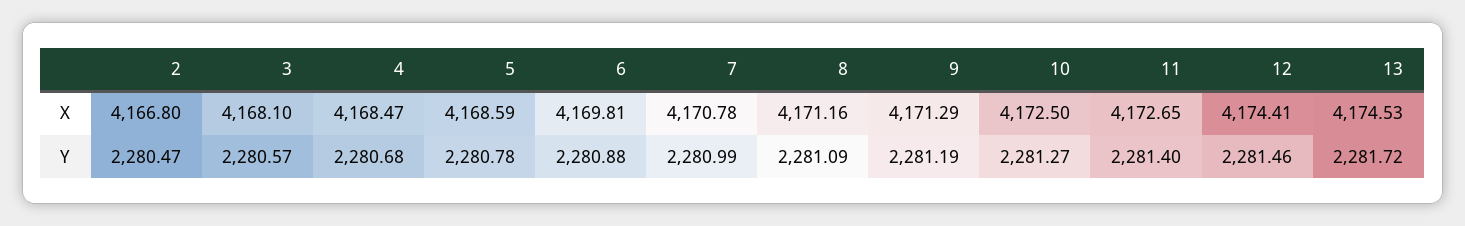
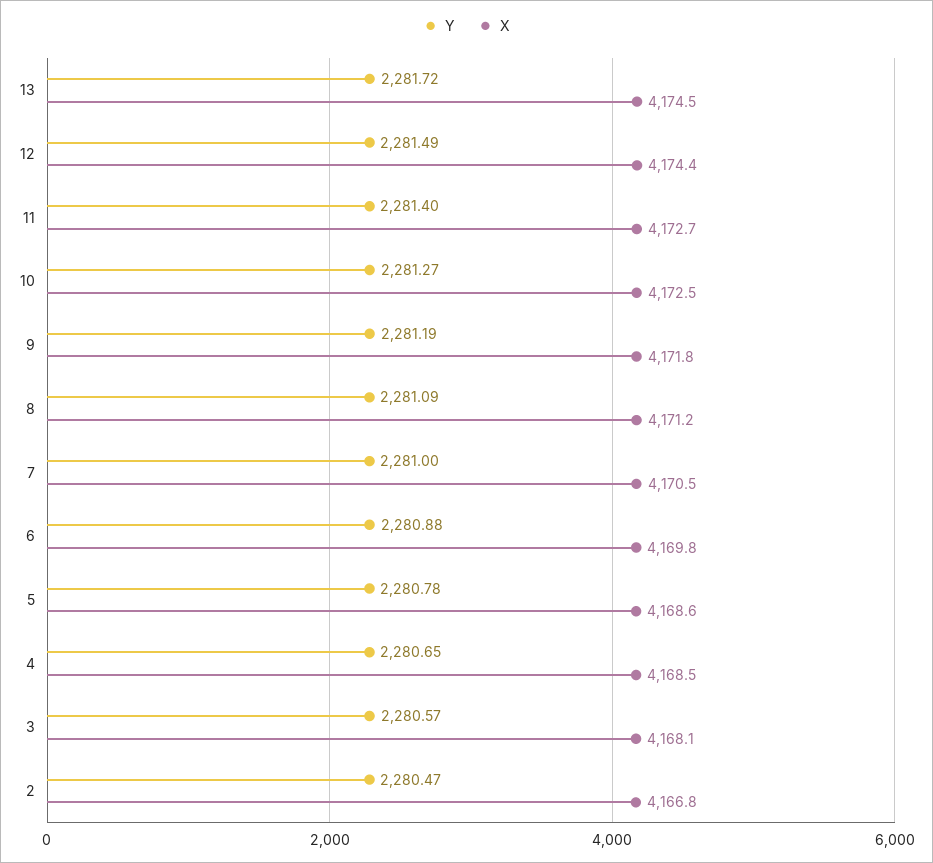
  {
    "X": {
      "2": 4166.8,
      "3": 4168.1,
      "4": 4168.47,
      "5": 4168.59,
      "6": 4169.81,
-     "7": 4170.78,
+     "7": 4170.5,
      "8": 4171.16,
-     "9": 4171.29,
+     "9": 4171.8,
      "10": 4172.5,
      "11": 4172.65,
      "12": 4174.41,
      "13": 4174.53
    },
    "Y": {
      "2": 2280.47,
      "3": 2280.57,
-     "4": 2280.68,
+     "4": 2280.65,
      "5": 2280.78,
      "6": 2280.88,
-     "7": 2280.99,
+     "7": 2281,
      "8": 2281.09,
      "9": 2281.19,
      "10": 2281.27,
      "11": 2281.4,
-     "12": 2281.46,
+     "12": 2281.49,
      "13": 2281.72
    }
  }

